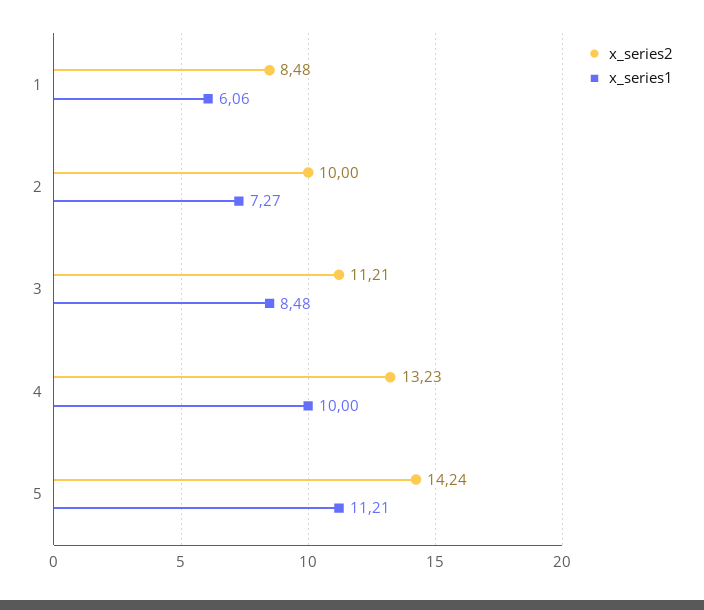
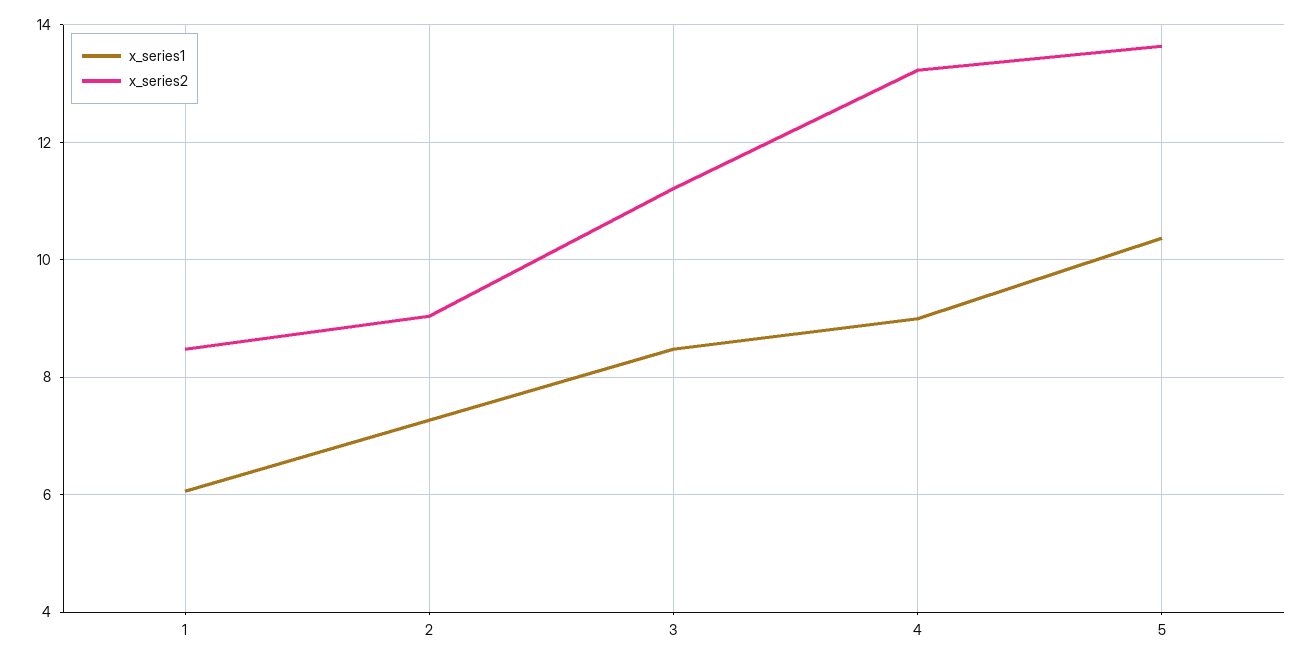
  {
    "x_series2": {
      "1": 8.48,
-     "2": 10,
+     "2": 9,
      "3": 11.21,
      "4": 13.23,
-     "5": 14.24
+     "5": 13.6
    },
    "x_series1": {
      "1": 6.06,
      "2": 7.27,
      "3": 8.48,
-     "4": 10,
+     "4": 9,
-     "5": 11.21
+     "5": 10.4
    }
  }

